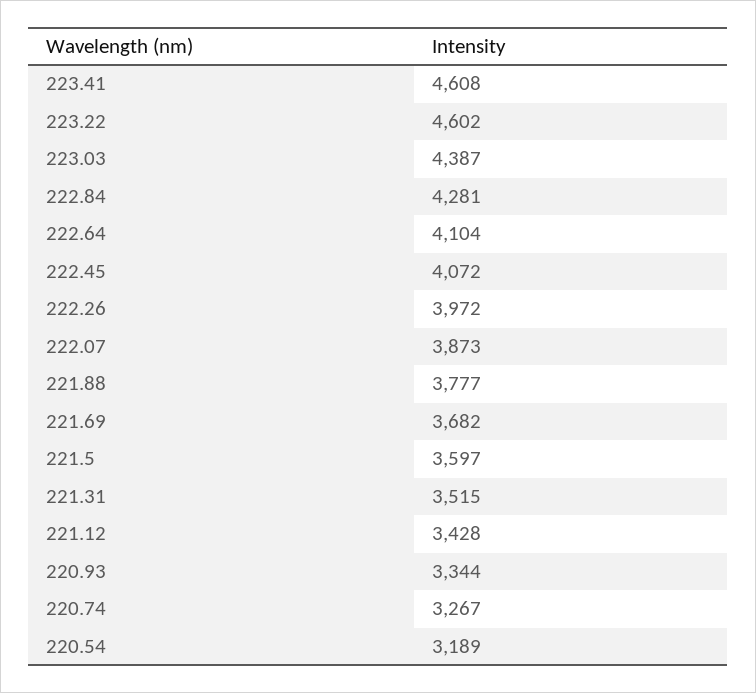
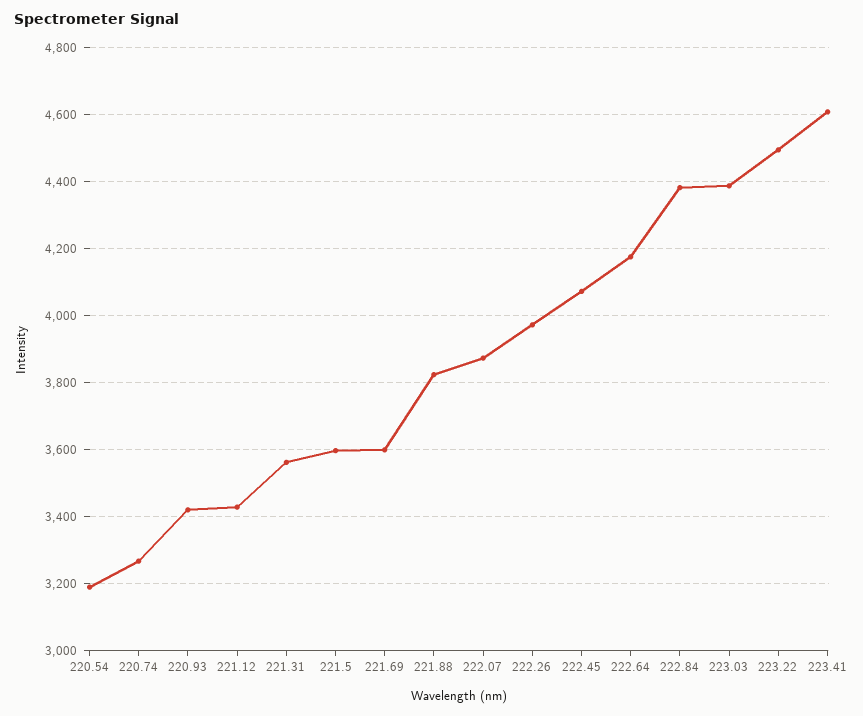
  {
    "223.41": 4608,
-   "223.22": 4602,
+   "223.22": 4500,
    "223.03": 4387,
-   "222.84": 4281,
+   "222.84": 4380,
-   "222.64": 4104,
+   "222.64": 4180,
    "222.45": 4072,
    "222.26": 3972,
    "222.07": 3873,
-   "221.88": 3777,
+   "221.88": 3820,
-   "221.69": 3682,
+   "221.69": 3600,
    "221.5": 3597,
-   "221.31": 3515,
+   "221.31": 3560,
    "221.12": 3428,
-   "220.93": 3344,
+   "220.93": 3420,
    "220.74": 3267,
    "220.54": 3189
  }

